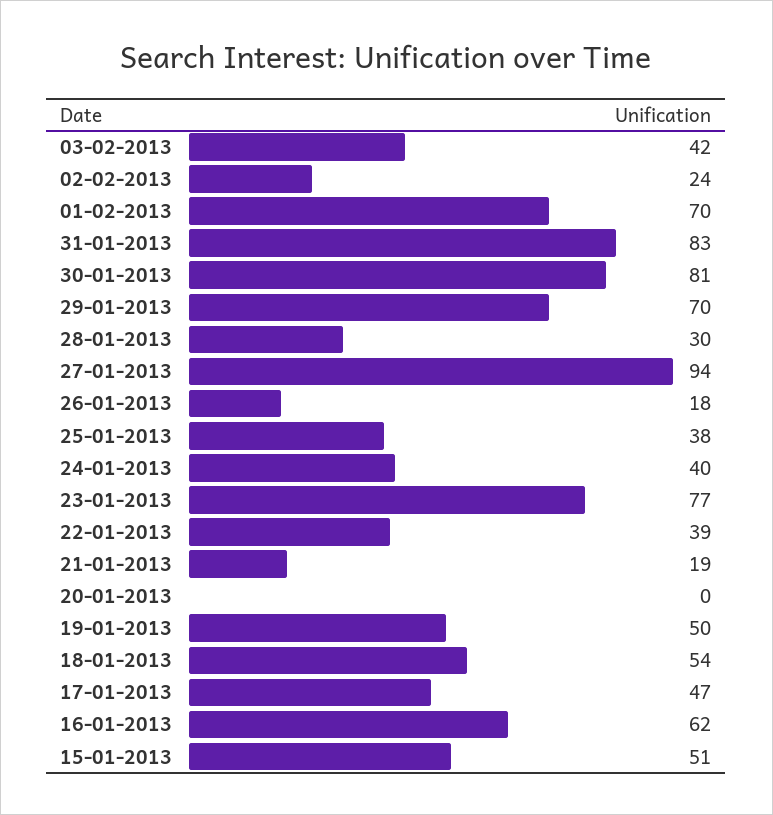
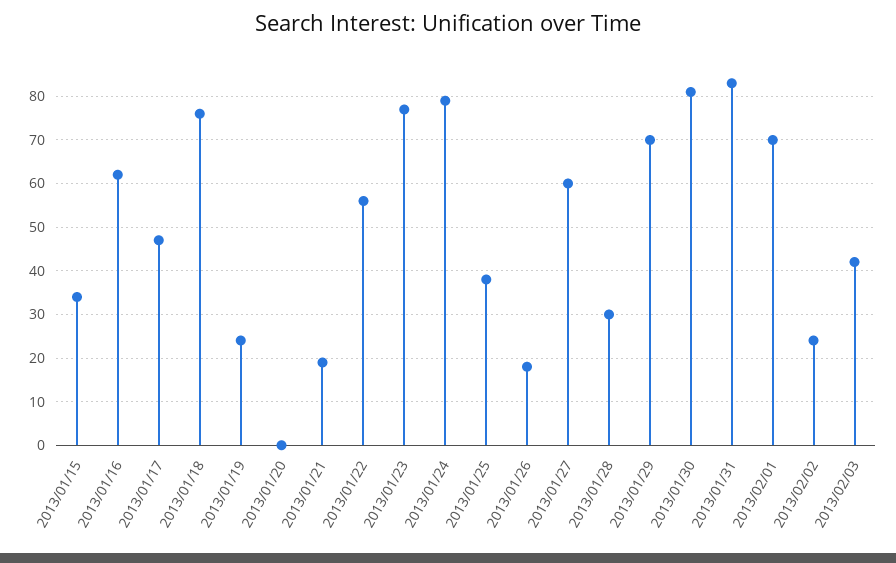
  {
    "03-02-2013": 42,
    "02-02-2013": 24,
    "01-02-2013": 70,
    "31-01-2013": 83,
    "30-01-2013": 81,
    "29-01-2013": 70,
    "28-01-2013": 30,
-   "27-01-2013": 94,
+   "27-01-2013": 60,
    "26-01-2013": 18,
    "25-01-2013": 38,
-   "24-01-2013": 40,
+   "24-01-2013": 80,
    "23-01-2013": 77,
-   "22-01-2013": 39,
+   "22-01-2013": 55,
    "21-01-2013": 19,
    "20-01-2013": 0,
-   "19-01-2013": 50,
+   "19-01-2013": 25,
-   "18-01-2013": 54,
+   "18-01-2013": 75,
    "17-01-2013": 47,
    "16-01-2013": 62,
-   "15-01-2013": 51
+   "15-01-2013": 35
  }

